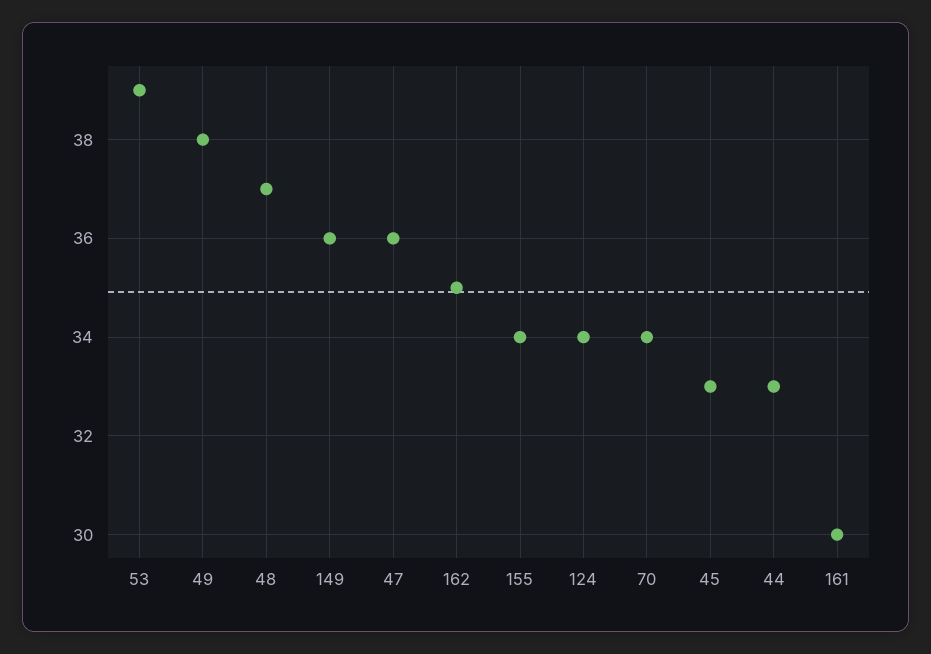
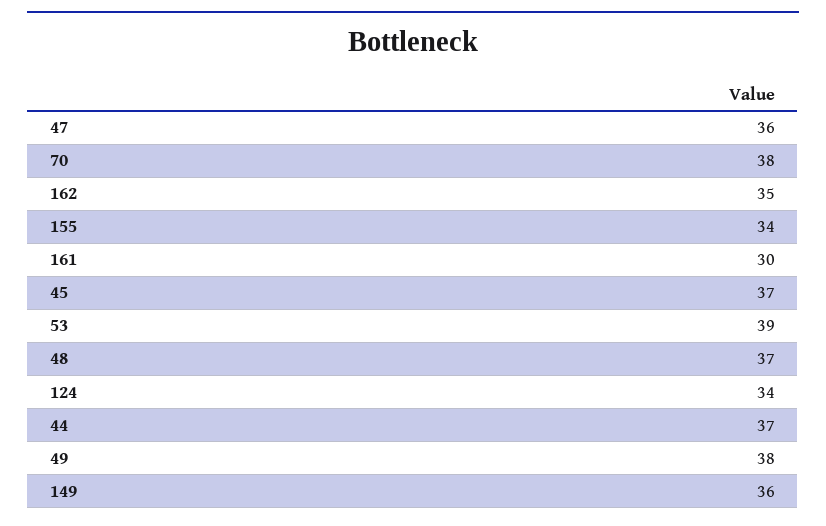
  {
    "53": 39,
    "49": 38,
    "48": 37,
    "149": 36,
    "47": 36,
    "162": 35,
    "155": 34,
    "124": 34,
-   "70": 34,
+   "70": 38,
-   "45": 33,
+   "45": 37,
-   "44": 33,
+   "44": 37,
    "161": 30
  }

